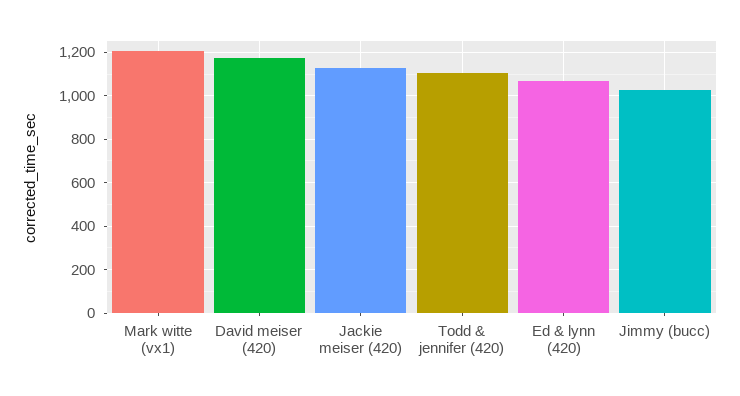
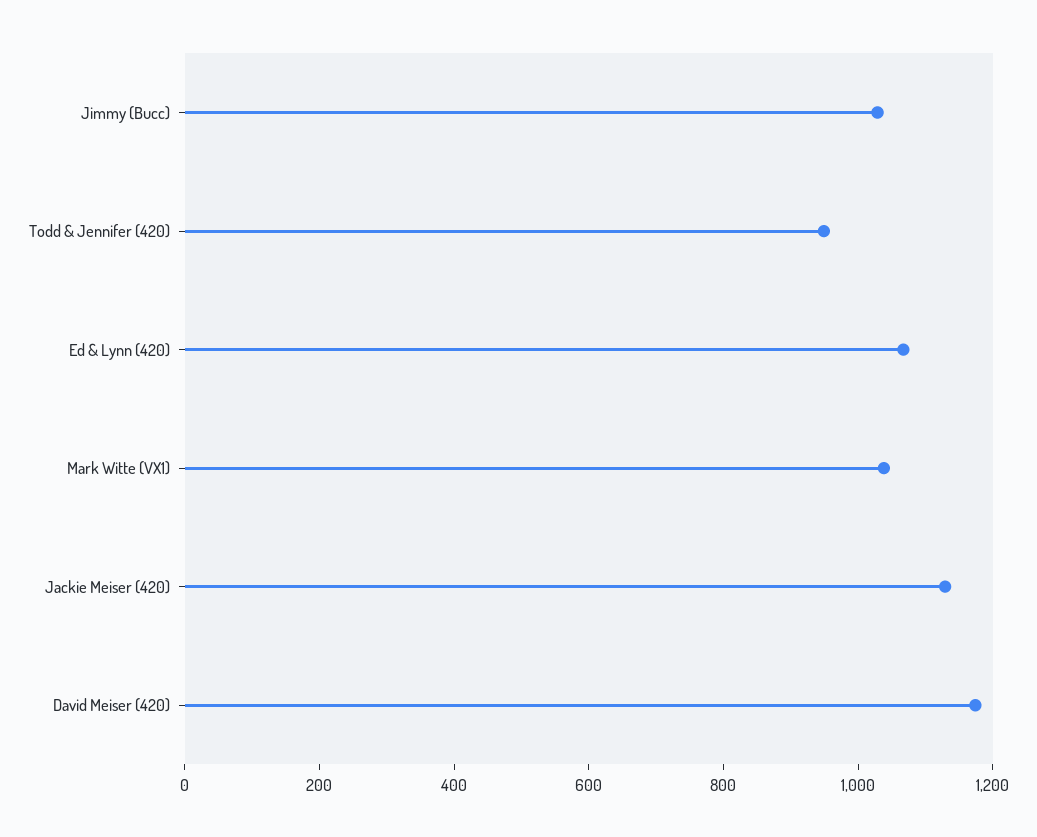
  {
-   "Mark witte (vx1)": 1200,
+   "Mark witte (vx1)": 1050,
    "David meiser (420)": 1150,
    "Jackie meiser (420)": 1150,
-   "Todd & jennifer (420)": 1100,
+   "Todd & jennifer (420)": 950,
    "Ed & lynn (420)": 1050,
    "Jimmy (bucc)": 1050
  }

